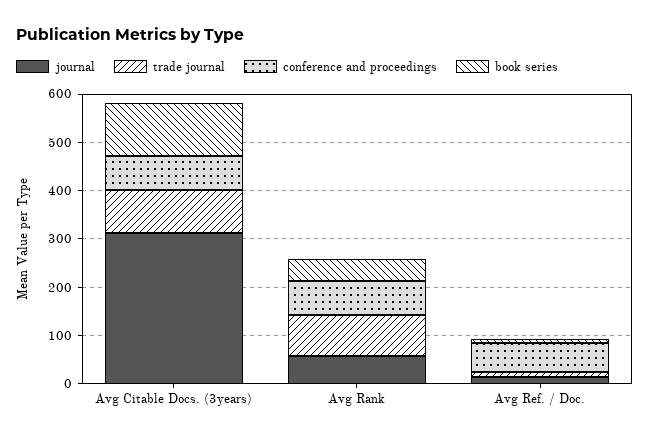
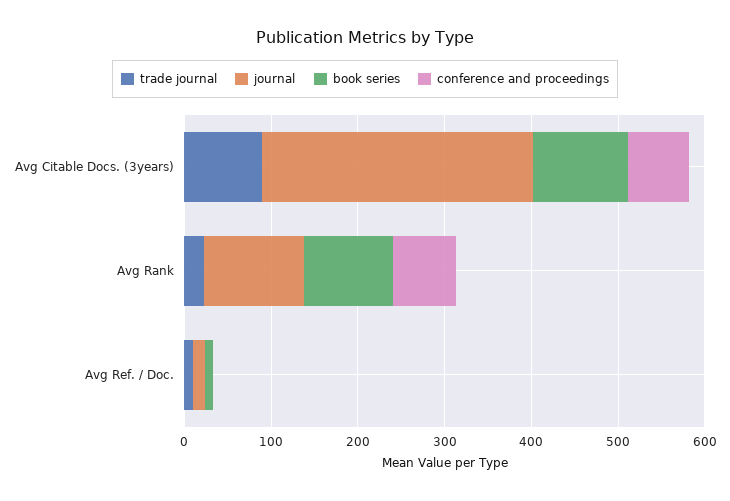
  {
    "journal": {
      "Avg Citable Docs. (3years)": 320,
-     "Avg Rank": 60,
+     "Avg Rank": 120,
      "Avg Ref. / Doc.": 20
    },
    "trade journal": {
      "Avg Citable Docs. (3years)": 80,
-     "Avg Rank": 80,
+     "Avg Rank": 20,
      "Avg Ref. / Doc.": 0
    },
    "conference and proceedings": {
      "Avg Citable Docs. (3years)": 80,
      "Avg Rank": 80,
-     "Avg Ref. / Doc.": 60
+     "Avg Ref. / Doc.": 0
    },
    "book series": {
      "Avg Citable Docs. (3years)": 120,
-     "Avg Rank": 40,
+     "Avg Rank": 100,
      "Avg Ref. / Doc.": 0
    }
  }

